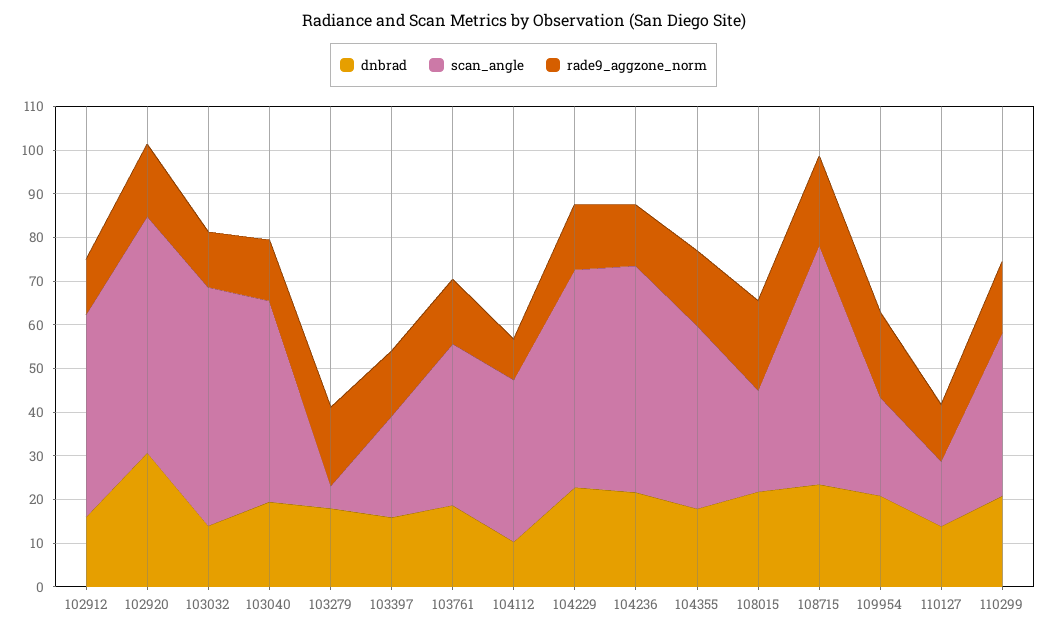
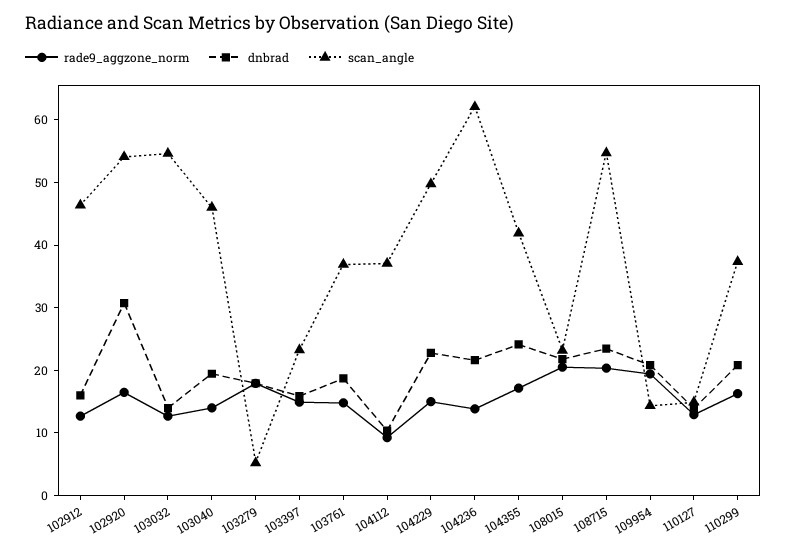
  {
    "dnbrad": {
      "102912": 16,
      "102920": 30,
      "103032": 14,
      "103040": 20,
      "103279": 18,
      "103397": 16,
      "103761": 18,
      "104112": 10,
      "104229": 22,
      "104236": 22,
-     "104355": 18,
+     "104355": 24,
      "108015": 22,
      "108715": 24,
      "109954": 20,
      "110127": 14,
      "110299": 20
    },
    "scan_angle": {
      "102912": 46,
      "102920": 54,
      "103032": 54,
      "103040": 46,
      "103279": 6,
      "103397": 24,
      "103761": 36,
      "104112": 38,
      "104229": 50,
-     "104236": 52,
+     "104236": 62,
      "104355": 42,
      "108015": 24,
      "108715": 54,
-     "109954": 22,
+     "109954": 14,
      "110127": 14,
      "110299": 38
    },
    "rade9_aggzone_norm": {
      "102912": 12,
      "102920": 16,
      "103032": 12,
      "103040": 14,
      "103279": 18,
      "103397": 14,
      "103761": 14,
      "104112": 10,
      "104229": 14,
      "104236": 14,
      "104355": 18,
      "108015": 20,
      "108715": 20,
      "109954": 20,
      "110127": 12,
      "110299": 16
    }
  }

